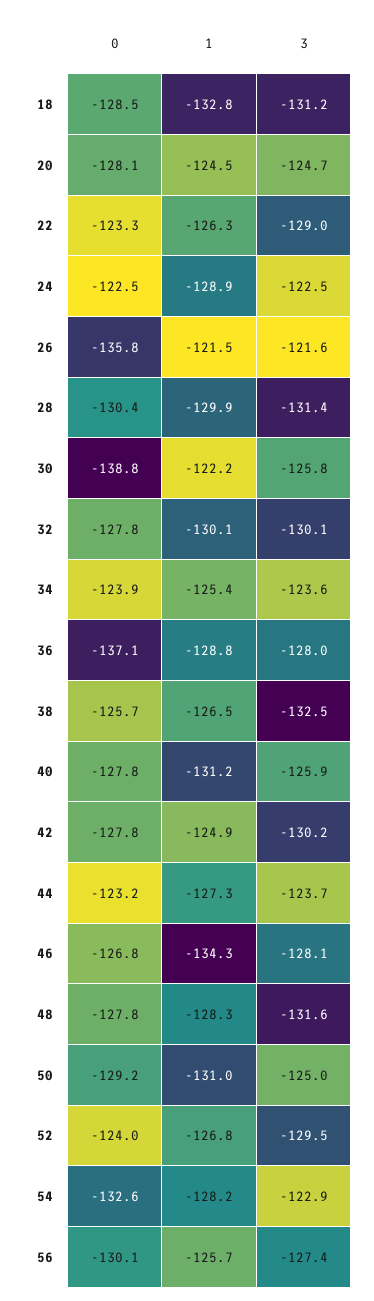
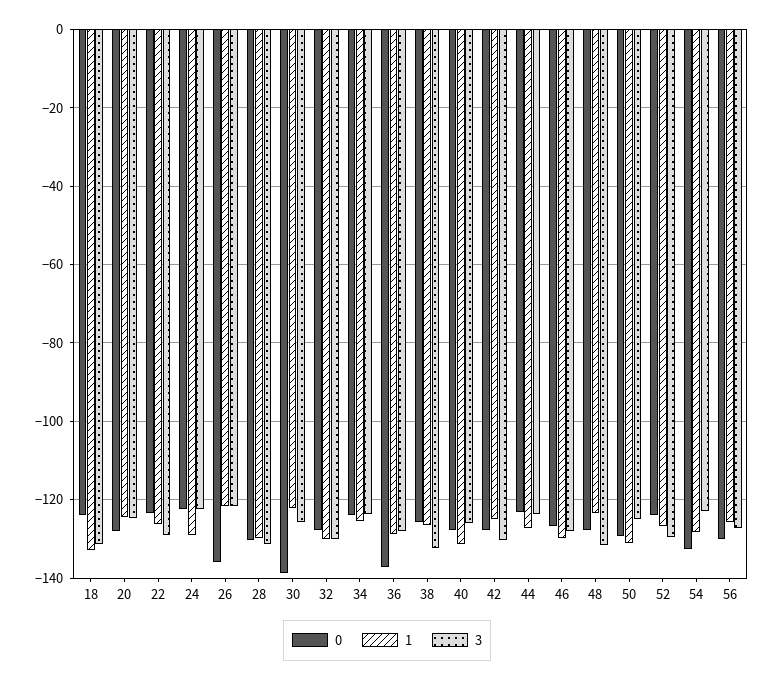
  {
    "0": {
-     "18": -128.5,
+     "18": -124,
      "20": -128.1,
      "22": -123.3,
      "24": -122.5,
      "26": -135.8,
      "28": -130.4,
      "30": -138.8,
      "32": -127.8,
      "34": -123.9,
      "36": -137.1,
      "38": -125.7,
      "40": -127.8,
      "42": -127.8,
      "44": -123.2,
      "46": -126.8,
      "48": -127.8,
      "50": -129.2,
      "52": -124,
      "54": -132.6,
      "56": -130.1
    },
    "1": {
      "18": -132.8,
      "20": -124.5,
      "22": -126.3,
      "24": -128.9,
      "26": -121.5,
      "28": -129.9,
      "30": -122.2,
      "32": -130.1,
      "34": -125.4,
      "36": -128.8,
      "38": -126.5,
      "40": -131.2,
      "42": -124.9,
      "44": -127.3,
-     "46": -134.3,
+     "46": -130,
-     "48": -128.3,
+     "48": -124,
      "50": -131,
      "52": -126.8,
      "54": -128.2,
      "56": -125.7
    },
    "3": {
      "18": -131.2,
      "20": -124.7,
      "22": -129,
      "24": -122.5,
      "26": -121.6,
      "28": -131.4,
      "30": -125.8,
      "32": -130.1,
      "34": -123.6,
      "36": -128,
      "38": -132.5,
      "40": -125.9,
      "42": -130.2,
      "44": -123.7,
      "46": -128.1,
      "48": -131.6,
      "50": -125,
      "52": -129.5,
      "54": -122.9,
      "56": -127.4
    }
  }

